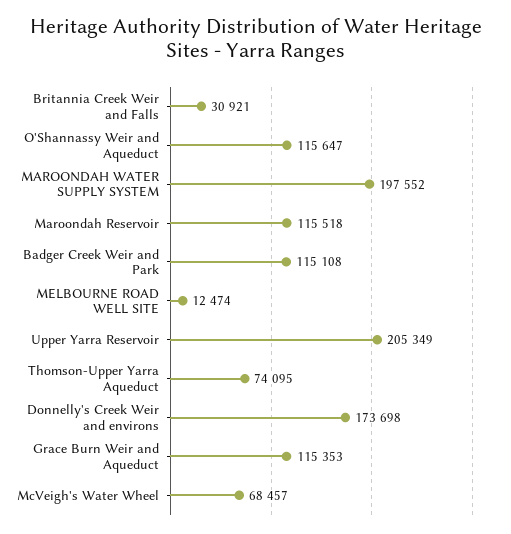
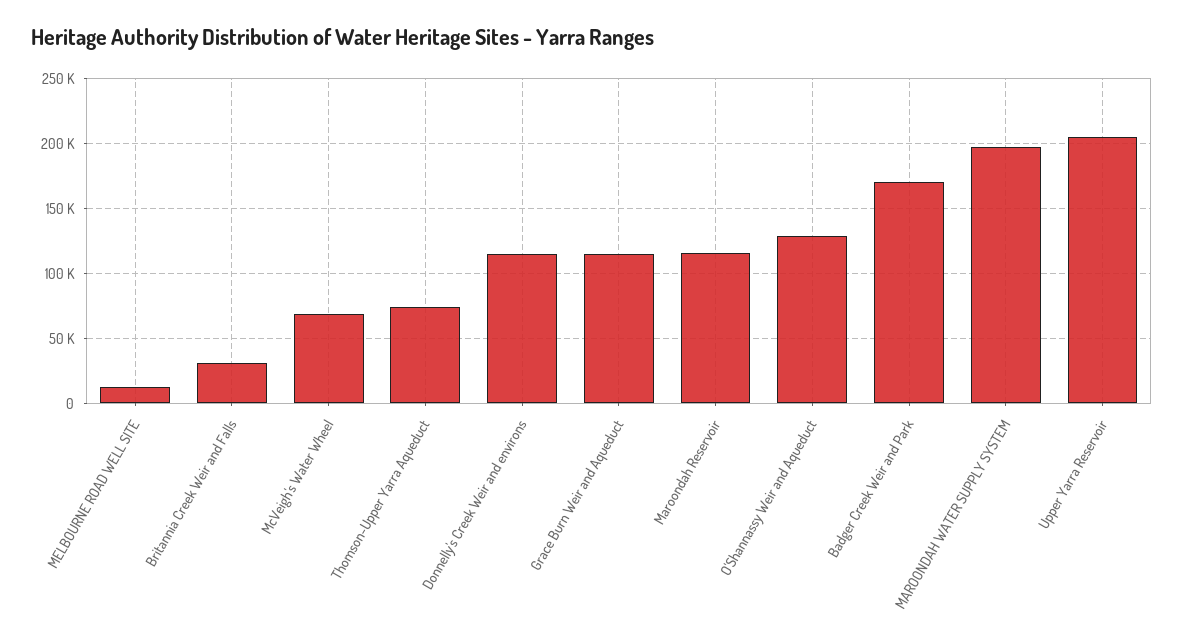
  {
    "Britannia Creek Weir and Falls": 30921,
-   "O'Shannassy Weir and Aqueduct": 115647,
+   "O'Shannassy Weir and Aqueduct": 130000,
    "MAROONDAH WATER SUPPLY SYSTEM": 197552,
    "Maroondah Reservoir": 115518,
-   "Badger Creek Weir and Park": 115108,
+   "Badger Creek Weir and Park": 170000,
    "MELBOURNE ROAD WELL SITE": 12474,
    "Upper Yarra Reservoir": 205349,
    "Thomson-Upper Yarra Aqueduct": 74095,
-   "Donnelly's Creek Weir and environs": 173698,
+   "Donnelly's Creek Weir and environs": 115000,
    "Grace Burn Weir and Aqueduct": 115353,
    "McVeigh's Water Wheel": 68457
  }

